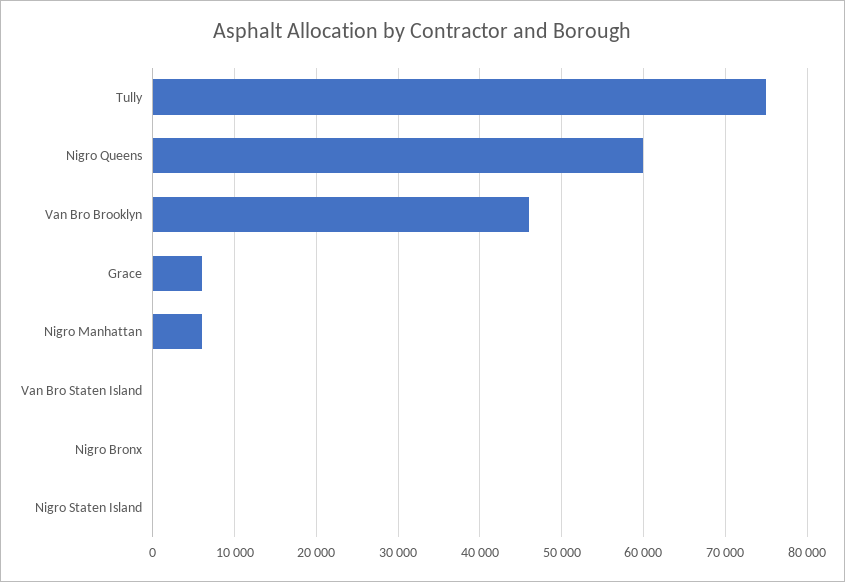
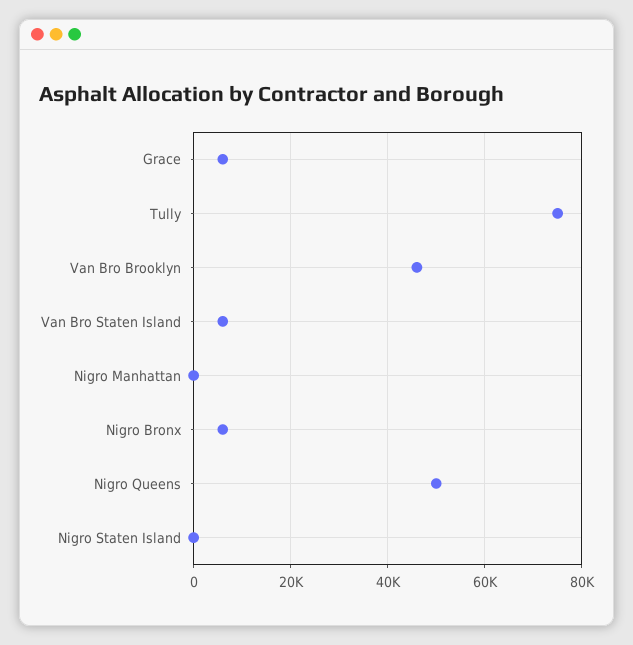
  {
    "Tully": 75000,
-   "Nigro Queens": 60000,
+   "Nigro Queens": 50000,
    "Van Bro Brooklyn": 46000,
    "Grace": 6000,
-   "Nigro Manhattan": 6000,
+   "Nigro Manhattan": 0,
-   "Van Bro Staten Island": 0,
+   "Van Bro Staten Island": 6000,
-   "Nigro Bronx": 0,
+   "Nigro Bronx": 6000,
    "Nigro Staten Island": 0
  }

